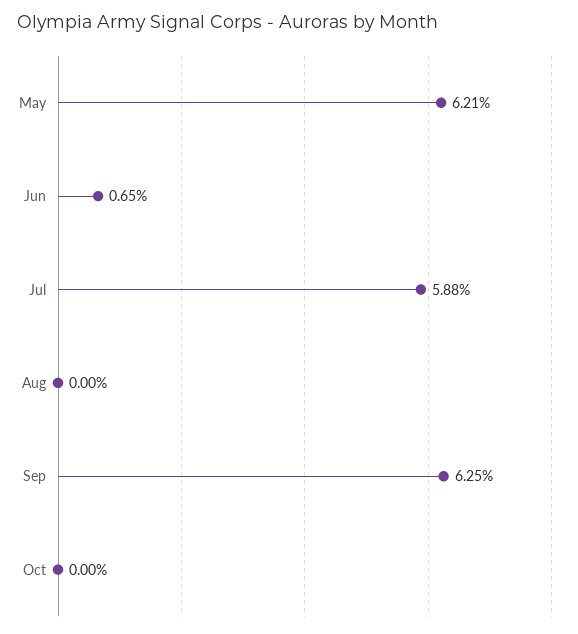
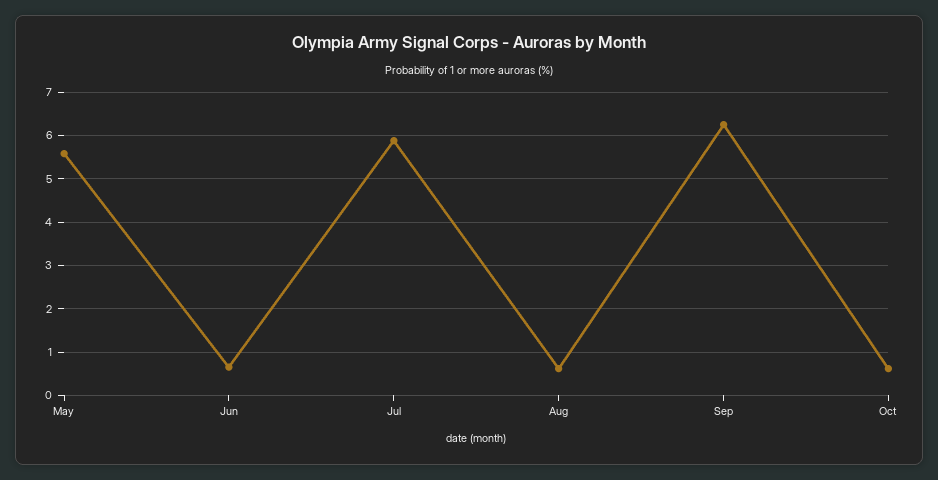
  {
-   "May": 6.21,
+   "May": 5.6,
    "Jun": 0.65,
    "Jul": 5.88,
-   "Aug": 0,
+   "Aug": 0.6,
    "Sep": 6.25,
-   "Oct": 0
+   "Oct": 0.6
  }

